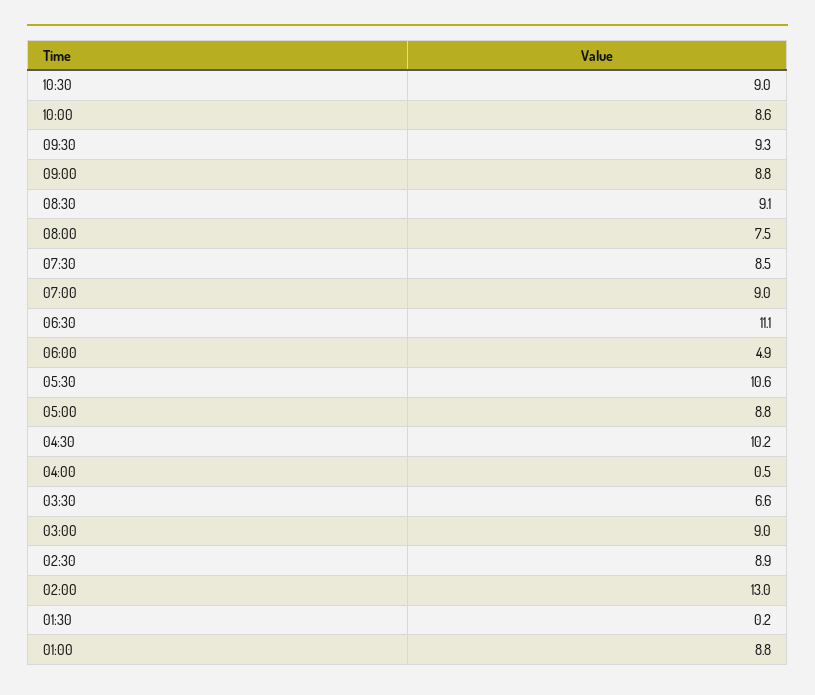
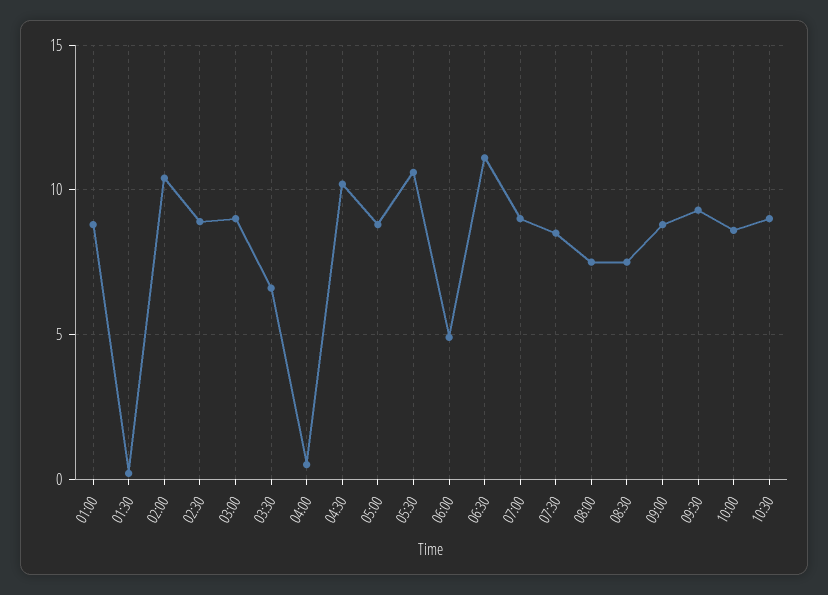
  {
    "10:30": 9,
    "10:00": 8.6,
    "09:30": 9.3,
    "09:00": 8.8,
-   "08:30": 9.1,
+   "08:30": 7.5,
    "08:00": 7.5,
    "07:30": 8.5,
    "07:00": 9,
    "06:30": 11.1,
    "06:00": 4.9,
    "05:30": 10.6,
    "05:00": 8.8,
    "04:30": 10.2,
    "04:00": 0.5,
    "03:30": 6.6,
    "03:00": 9,
    "02:30": 8.9,
-   "02:00": 13,
+   "02:00": 10.5,
    "01:30": 0.2,
    "01:00": 8.8
  }

